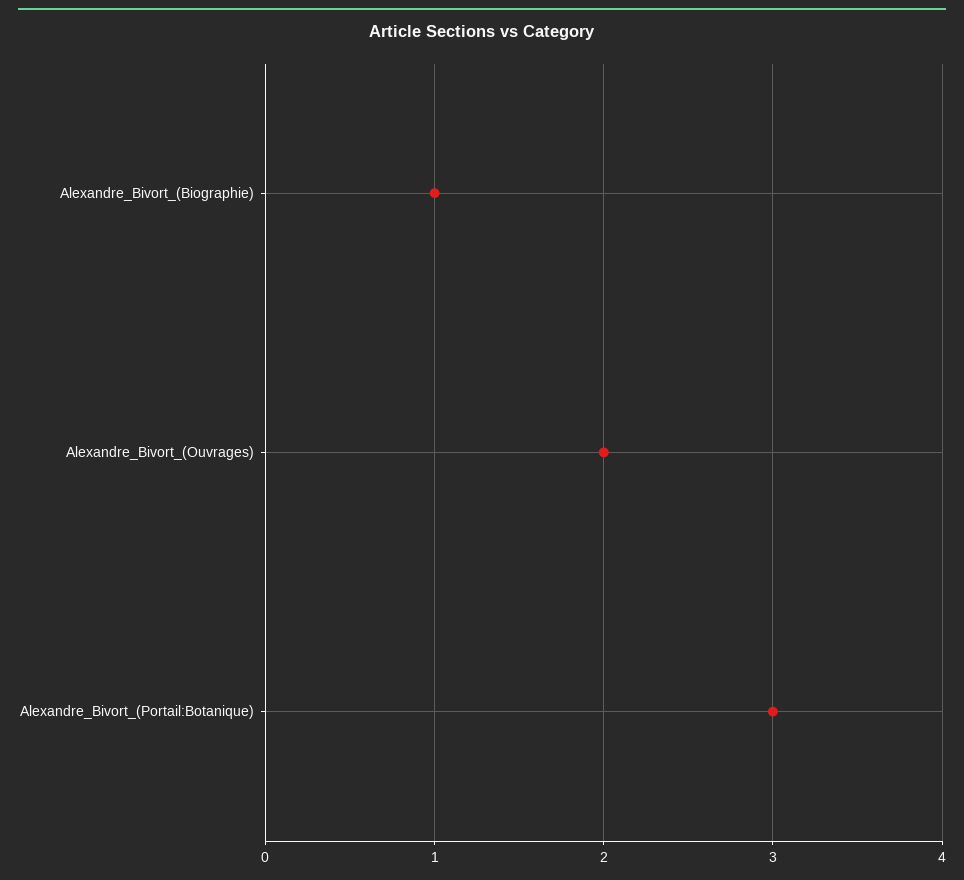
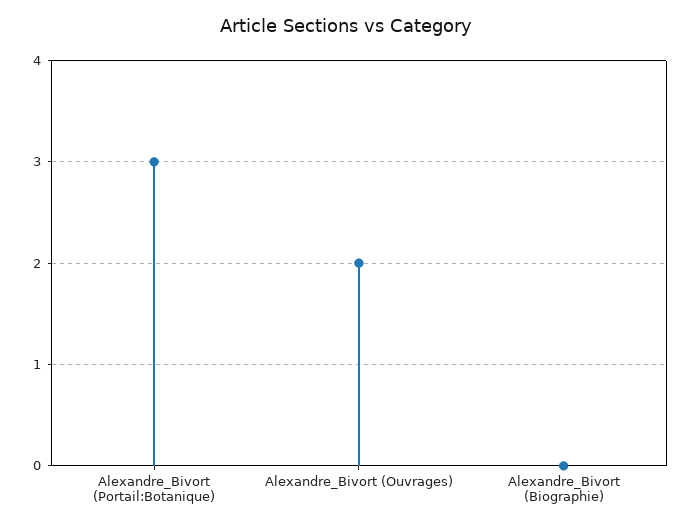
  {
-   "Alexandre_Bivort_(Biographie)": 1,
+   "Alexandre_Bivort_(Biographie)": 0,
    "Alexandre_Bivort_(Ouvrages)": 2,
    "Alexandre_Bivort_(Portail:Botanique)": 3
  }

